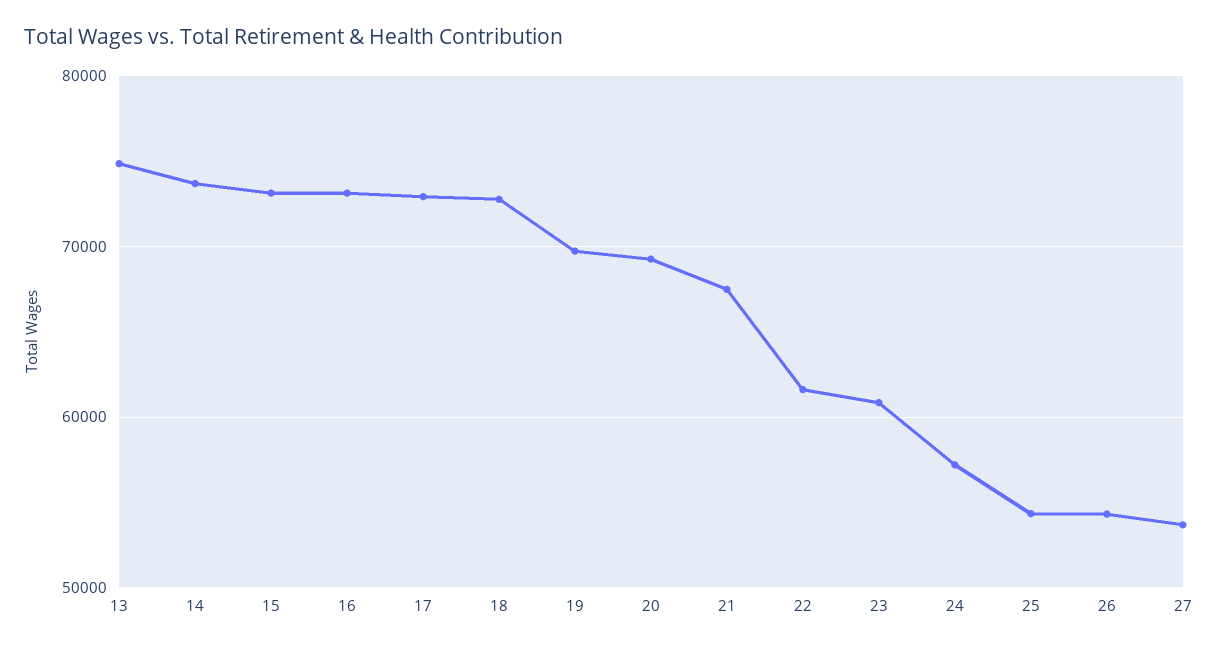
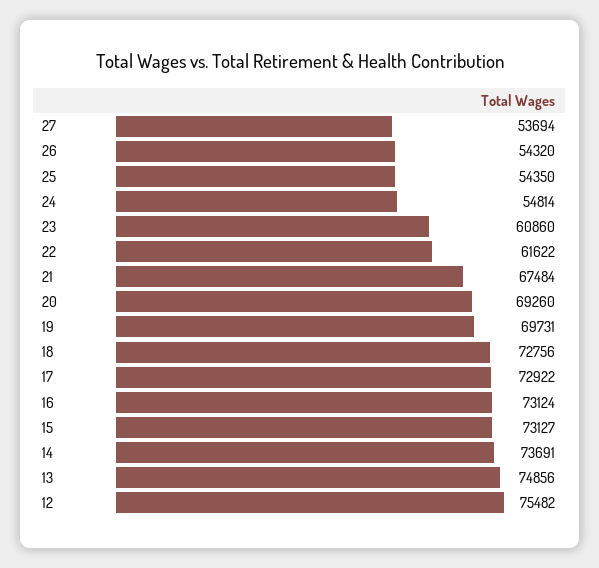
  {
    "13": 74856,
    "14": 73691,
    "15": 73127,
    "16": 73124,
    "17": 72922,
    "18": 72756,
    "19": 69731,
    "20": 69260,
    "21": 67484,
    "22": 61622,
    "23": 60860,
-   "24": 57000,
+   "24": 54814,
    "25": 54350,
    "26": 54320,
-   "27": 53694
+   "27": 53694,
+   "12": 75482
  }

